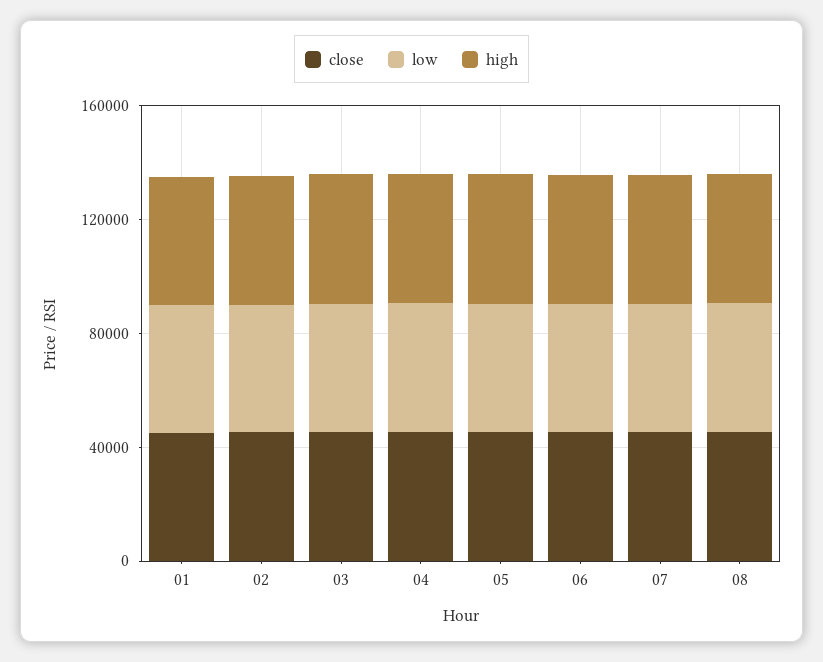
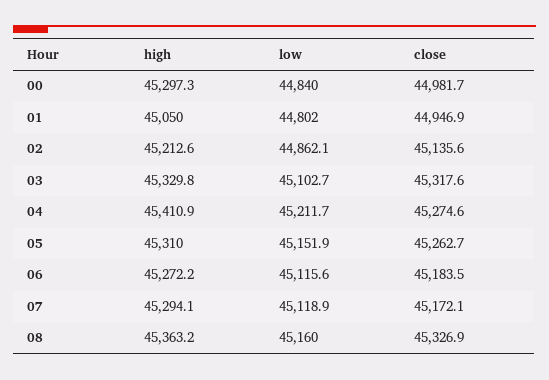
  {
    "close": {
      "01": 44946.9,
      "02": 45135.6,
      "03": 45317.6,
      "04": 45274.6,
      "05": 45262.7,
      "06": 45183.5,
      "07": 45172.1,
-     "08": 45326.9
+     "08": 45326.9,
+     "00": 44981.7
    },
    "low": {
      "01": 44802,
      "02": 44862.1,
      "03": 45102.7,
      "04": 45211.7,
      "05": 45151.9,
      "06": 45115.6,
      "07": 45118.9,
-     "08": 45160
+     "08": 45160,
+     "00": 44840
    },
    "high": {
      "01": 45050,
      "02": 45212.6,
      "03": 45329.8,
      "04": 45410.9,
      "05": 45310,
      "06": 45272.2,
      "07": 45294.1,
-     "08": 45363.2
+     "08": 45363.2,
+     "00": 45297.3
    }
  }

